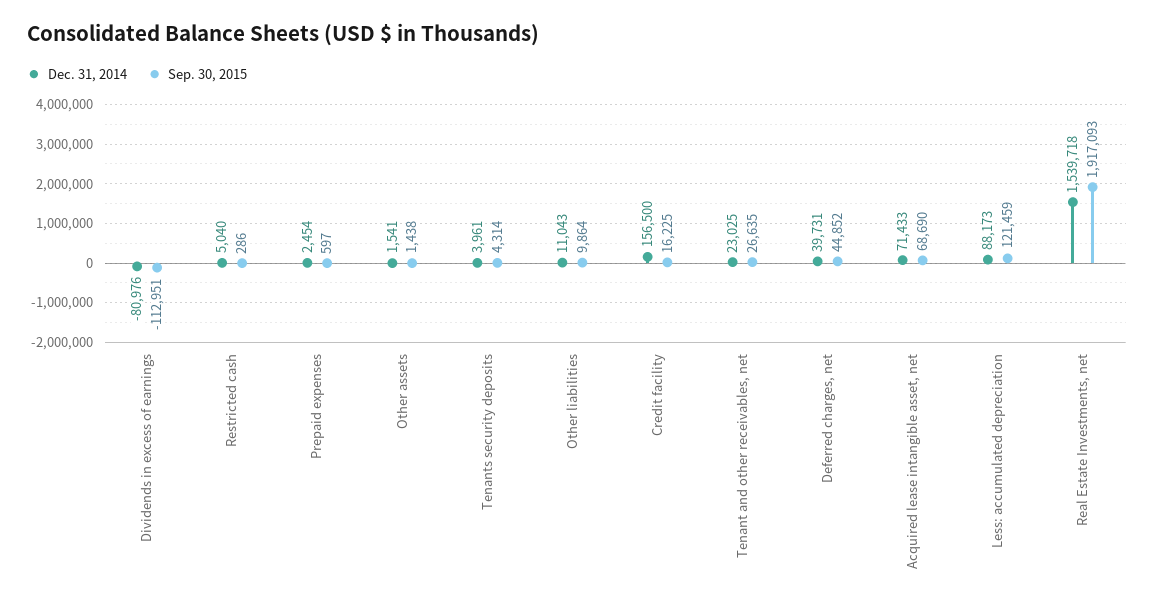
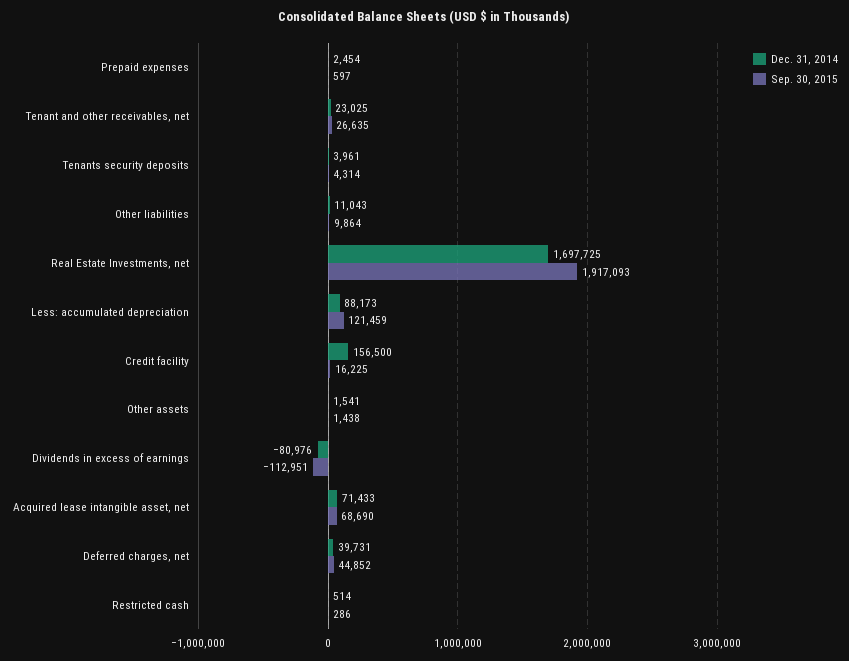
  {
    "Dec. 31, 2014": {
      "Dividends in excess of earnings": -80976,
-     "Restricted cash": 5040,
+     "Restricted cash": 514,
      "Prepaid expenses": 2454,
      "Other assets": 1541,
      "Tenants security deposits": 3961,
      "Other liabilities": 11043,
      "Credit facility": 156500,
      "Tenant and other receivables, net": 23025,
      "Deferred charges, net": 39731,
      "Acquired lease intangible asset, net": 71433,
      "Less: accumulated depreciation": 88173,
-     "Real Estate Investments, net": 1539718
+     "Real Estate Investments, net": 1697725
    },
    "Sep. 30, 2015": {
      "Dividends in excess of earnings": -112951,
      "Restricted cash": 286,
      "Prepaid expenses": 597,
      "Other assets": 1438,
      "Tenants security deposits": 4314,
      "Other liabilities": 9864,
      "Credit facility": 16225,
      "Tenant and other receivables, net": 26635,
      "Deferred charges, net": 44852,
      "Acquired lease intangible asset, net": 68690,
      "Less: accumulated depreciation": 121459,
      "Real Estate Investments, net": 1917093
    }
  }

